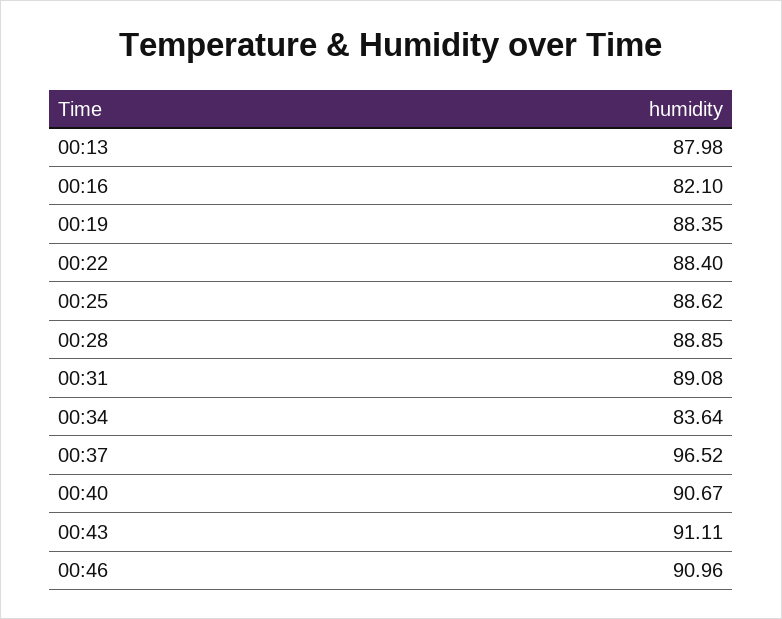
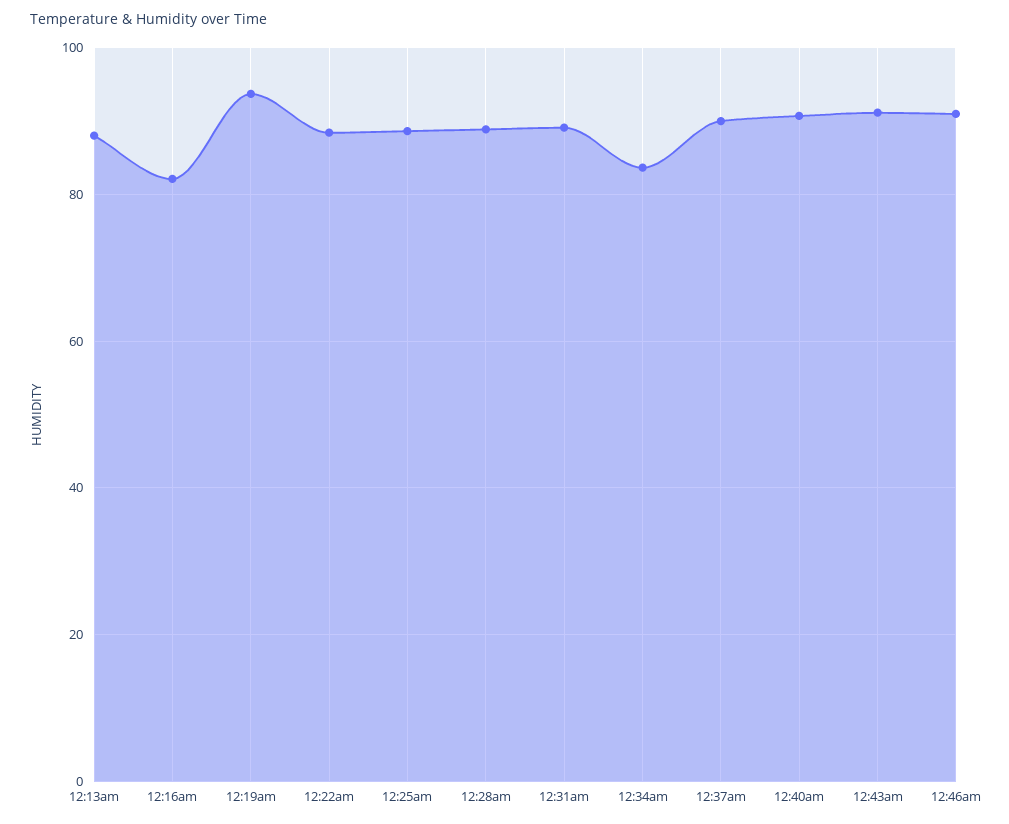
  {
    "00:13": 87.98,
    "00:16": 82.1,
-   "00:19": 88.35,
+   "00:19": 94,
    "00:22": 88.4,
    "00:25": 88.62,
    "00:28": 88.85,
    "00:31": 89.08,
    "00:34": 83.64,
-   "00:37": 96.52,
+   "00:37": 90,
    "00:40": 90.67,
    "00:43": 91.11,
    "00:46": 90.96
  }

